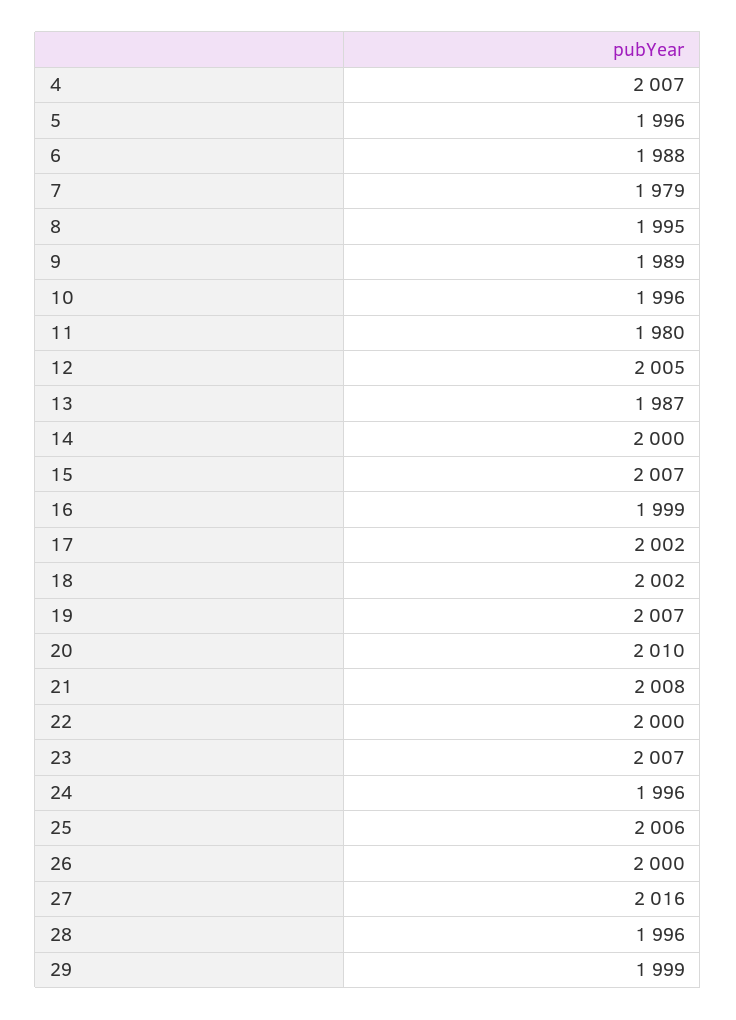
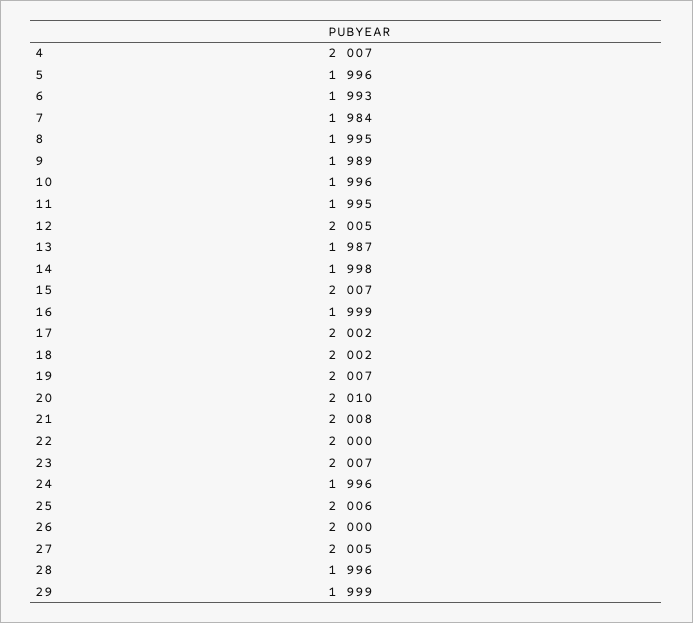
  {
    "4": 2007,
    "5": 1996,
-   "6": 1988,
+   "6": 1993,
-   "7": 1979,
+   "7": 1984,
    "8": 1995,
    "9": 1989,
    "10": 1996,
-   "11": 1980,
+   "11": 1995,
    "12": 2005,
    "13": 1987,
-   "14": 2000,
+   "14": 1998,
    "15": 2007,
    "16": 1999,
    "17": 2002,
    "18": 2002,
    "19": 2007,
    "20": 2010,
    "21": 2008,
    "22": 2000,
    "23": 2007,
    "24": 1996,
    "25": 2006,
    "26": 2000,
-   "27": 2016,
+   "27": 2005,
    "28": 1996,
    "29": 1999
  }

